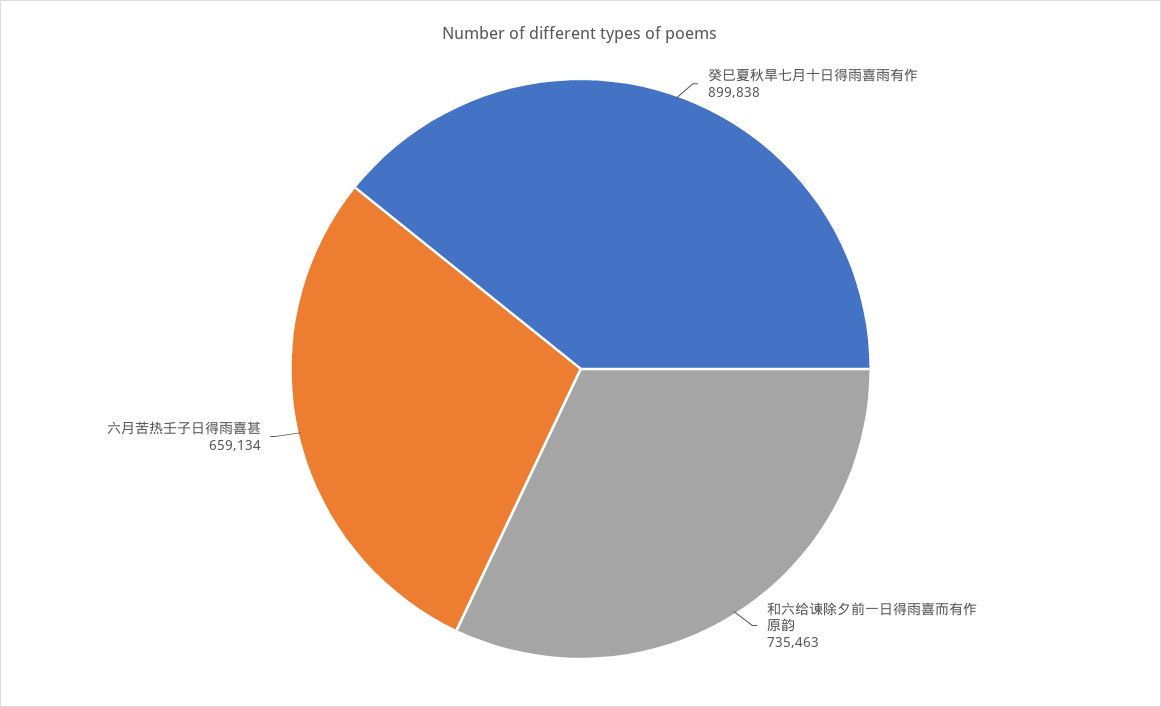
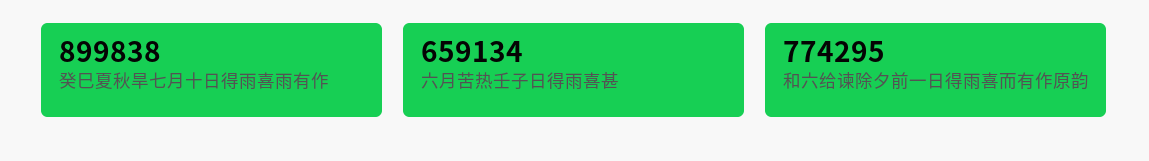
  {
    "癸巳夏秋旱七月十日得雨喜雨有作": 899838,
-   "和六给谏除夕前一日得雨喜而有作原韵": 735463,
+   "和六给谏除夕前一日得雨喜而有作原韵": 774295,
    "六月苦热壬子日得雨喜甚": 659134
  }

